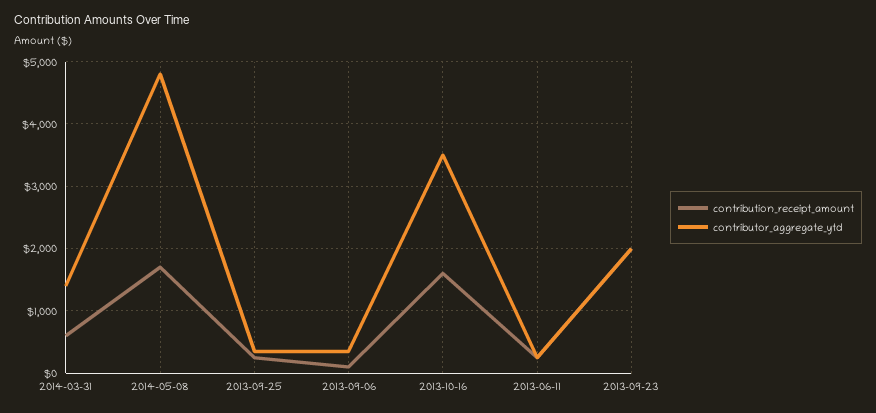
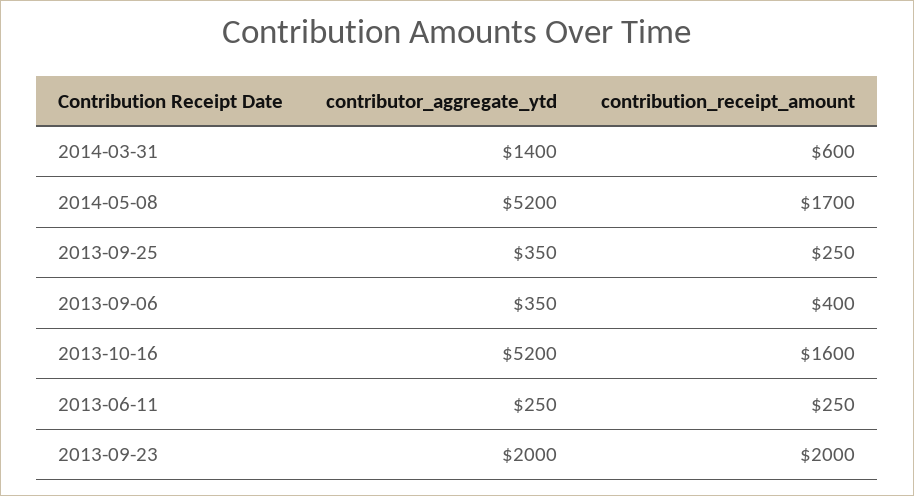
  {
    "contribution_receipt_amount": {
      "2014-03-31": 600,
      "2014-05-08": 1700,
      "2013-09-25": 250,
-     "2013-09-06": 100,
+     "2013-09-06": 400,
      "2013-10-16": 1600,
      "2013-06-11": 250,
      "2013-09-23": 2000
    },
    "contributor_aggregate_ytd": {
      "2014-03-31": 1400,
-     "2014-05-08": 4800,
+     "2014-05-08": 5200,
      "2013-09-25": 350,
      "2013-09-06": 350,
-     "2013-10-16": 3500,
+     "2013-10-16": 5200,
      "2013-06-11": 250,
      "2013-09-23": 2000
    }
  }

